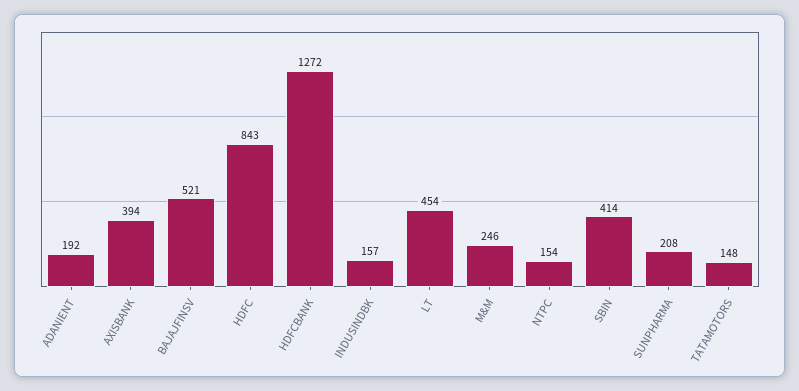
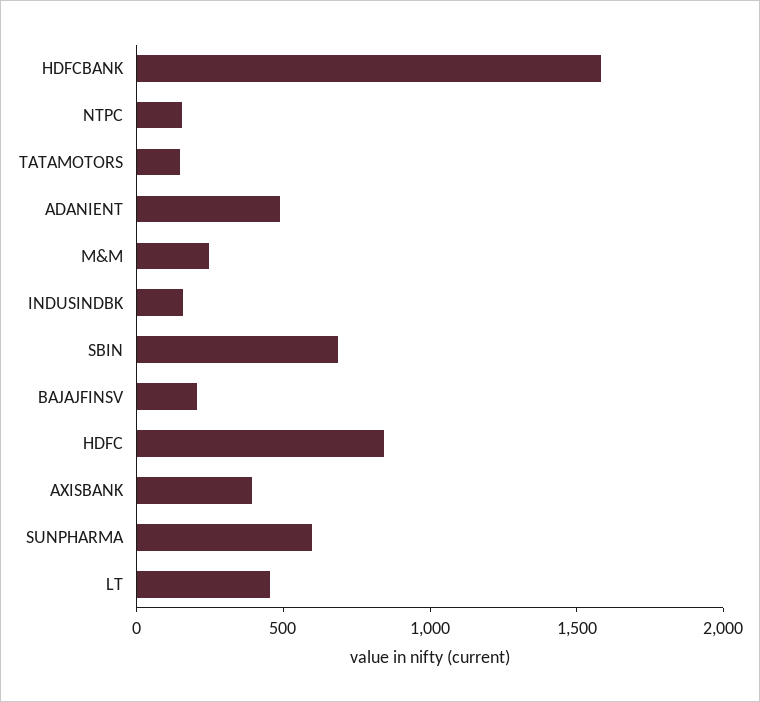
  {
-   "ADANIENT": 192,
+   "ADANIENT": 500,
    "AXISBANK": 394,
-   "BAJAJFINSV": 521,
+   "BAJAJFINSV": 200,
    "HDFC": 843,
-   "HDFCBANK": 1272,
+   "HDFCBANK": 1600,
    "INDUSINDBK": 157,
    "LT": 454,
    "M&M": 246,
    "NTPC": 154,
-   "SBIN": 414,
+   "SBIN": 700,
-   "SUNPHARMA": 208,
+   "SUNPHARMA": 600,
    "TATAMOTORS": 148
  }

